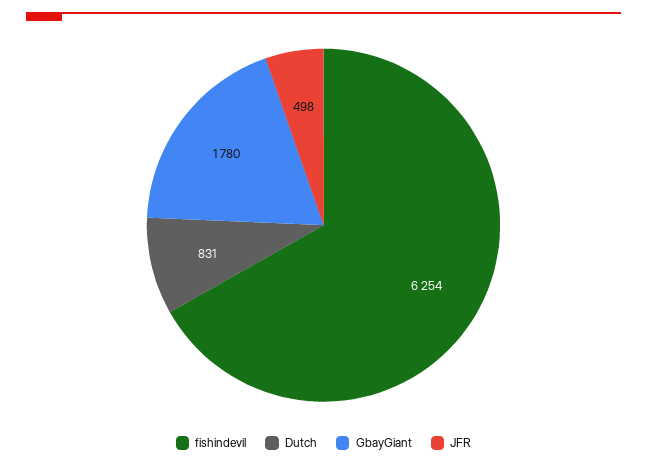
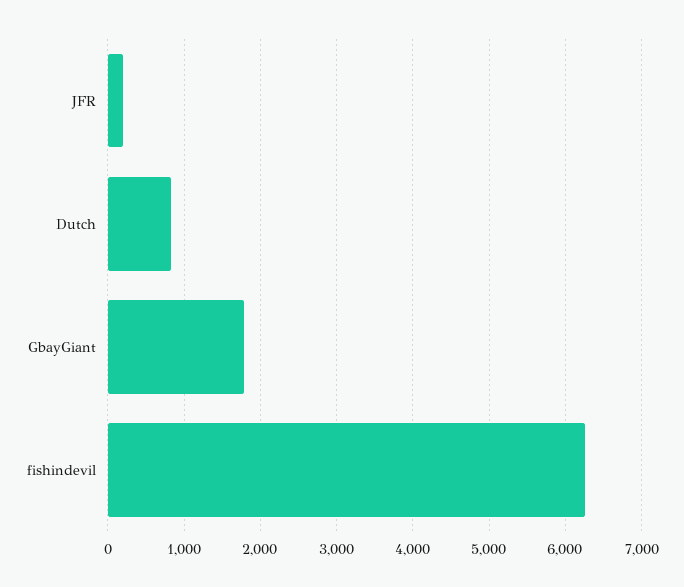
  {
    "fishindevil": 6254,
    "Dutch": 831,
    "GbayGiant": 1780,
-   "JFR": 498
+   "JFR": 200
  }

